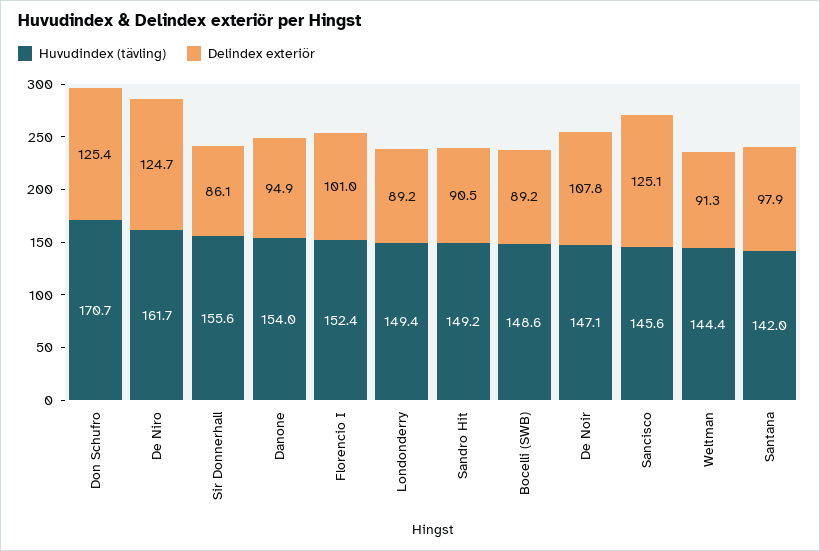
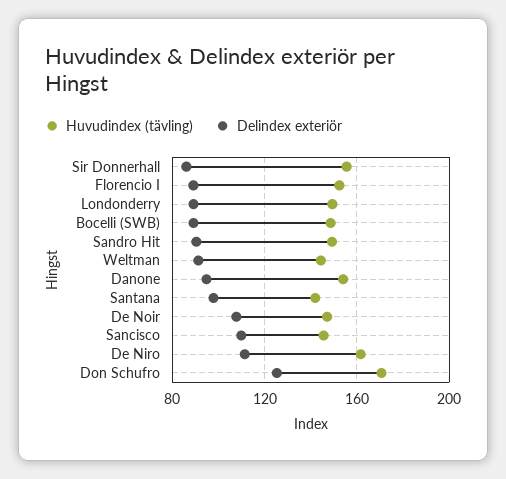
  {
    "Huvudindex (tävling)": {
      "Don Schufro": 170.7,
      "De Niro": 161.7,
      "Sir Donnerhall": 155.6,
      "Danone": 154,
      "Florencio I": 152.4,
      "Londonderry": 149.4,
      "Sandro Hit": 149.2,
      "Bocelli (SWB)": 148.6,
      "De Noir": 147.1,
      "Sancisco": 145.6,
      "Weltman": 144.4,
      "Santana": 142
    },
    "Delindex exteriör": {
      "Don Schufro": 125.4,
-     "De Niro": 124.7,
+     "De Niro": 110,
      "Sir Donnerhall": 86.1,
      "Danone": 94.9,
-     "Florencio I": 101,
+     "Florencio I": 90,
      "Londonderry": 89.2,
      "Sandro Hit": 90.5,
      "Bocelli (SWB)": 89.2,
      "De Noir": 107.8,
-     "Sancisco": 125.1,
+     "Sancisco": 110,
      "Weltman": 91.3,
      "Santana": 97.9
    }
  }

